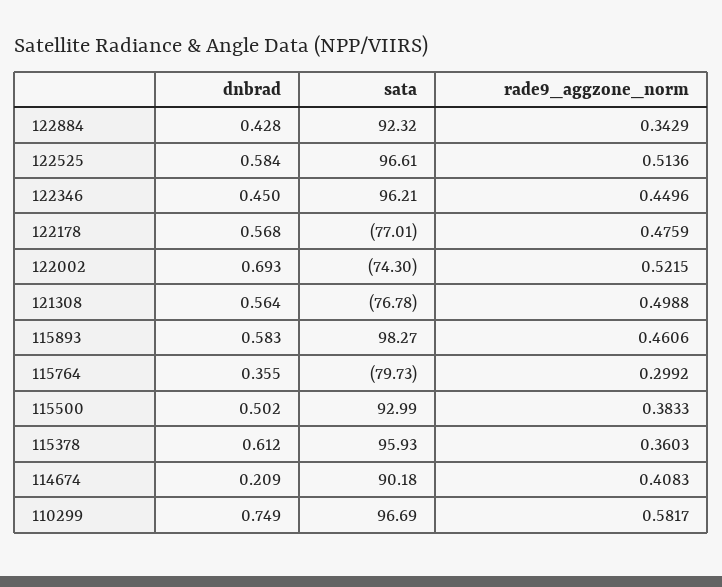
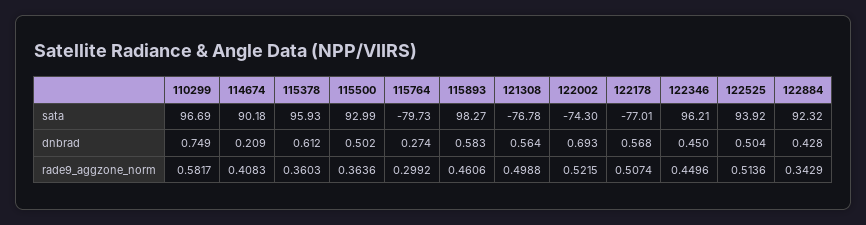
  {
    "dnbrad": {
      "122884": 0.428,
-     "122525": 0.584,
+     "122525": 0.504,
      "122346": 0.45,
      "122178": 0.568,
      "122002": 0.693,
      "121308": 0.564,
      "115893": 0.583,
-     "115764": 0.355,
+     "115764": 0.274,
      "115500": 0.502,
      "115378": 0.612,
      "114674": 0.209,
      "110299": 0.749
    },
    "sata": {
      "122884": 92.32,
-     "122525": 96.61,
+     "122525": 93.92,
      "122346": 96.21,
      "122178": -77.01,
      "122002": -74.3,
      "121308": -76.78,
      "115893": 98.27,
      "115764": -79.73,
      "115500": 92.99,
      "115378": 95.93,
      "114674": 90.18,
      "110299": 96.69
    },
    "rade9_aggzone_norm": {
      "122884": 0.3429,
      "122525": 0.5136,
      "122346": 0.4496,
-     "122178": 0.4759,
+     "122178": 0.5074,
      "122002": 0.5215,
      "121308": 0.4988,
      "115893": 0.4606,
      "115764": 0.2992,
-     "115500": 0.3833,
+     "115500": 0.3636,
      "115378": 0.3603,
      "114674": 0.4083,
      "110299": 0.5817
    }
  }

